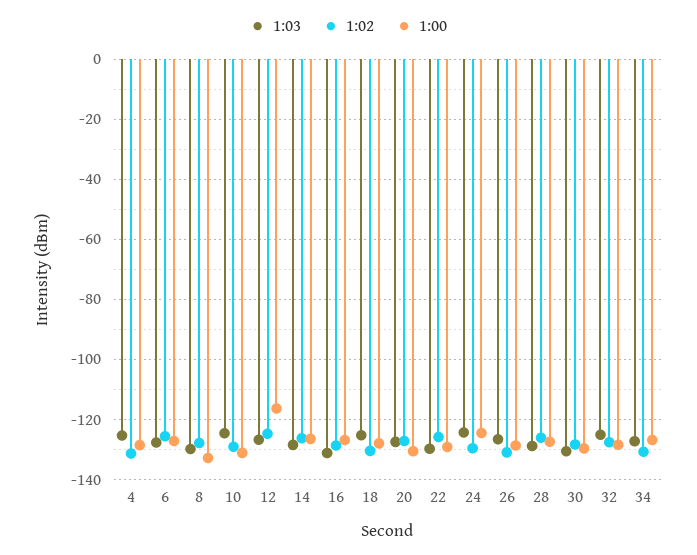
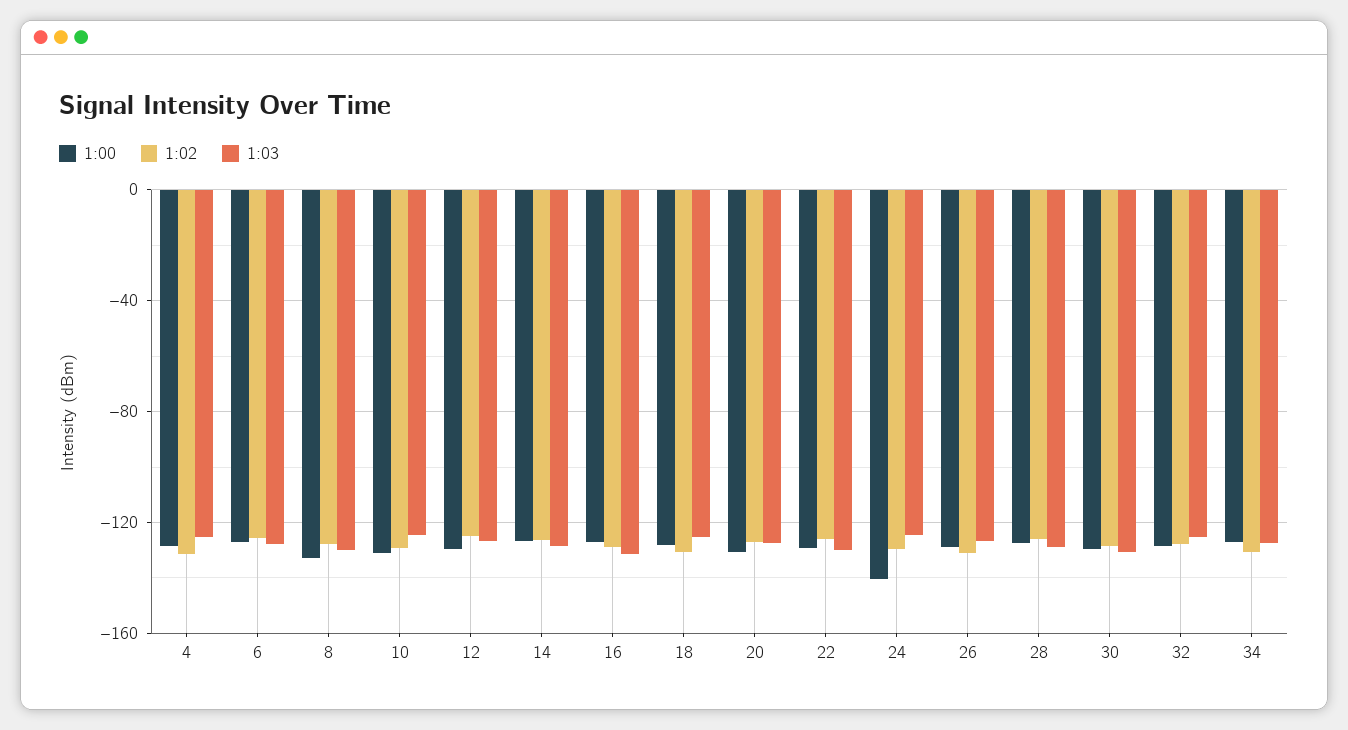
  {
    "1:03": {
      "4": -126,
      "6": -128,
      "8": -130,
      "10": -124,
      "12": -126,
      "14": -128,
      "16": -132,
      "18": -126,
      "20": -128,
      "22": -130,
      "24": -124,
      "26": -126,
      "28": -128,
      "30": -130,
      "32": -126,
      "34": -128
    },
    "1:02": {
      "4": -132,
      "6": -126,
      "8": -128,
      "10": -130,
      "12": -124,
      "14": -126,
      "16": -128,
      "18": -130,
      "20": -128,
      "22": -126,
      "24": -130,
      "26": -132,
      "28": -126,
      "30": -128,
      "32": -128,
      "34": -130
    },
    "1:00": {
      "4": -128,
      "6": -128,
      "8": -132,
      "10": -132,
-     "12": -116,
+     "12": -130,
      "14": -126,
      "16": -126,
      "18": -128,
      "20": -130,
      "22": -130,
-     "24": -124,
+     "24": -140,
      "26": -128,
      "28": -128,
      "30": -130,
      "32": -128,
      "34": -126
    }
  }

